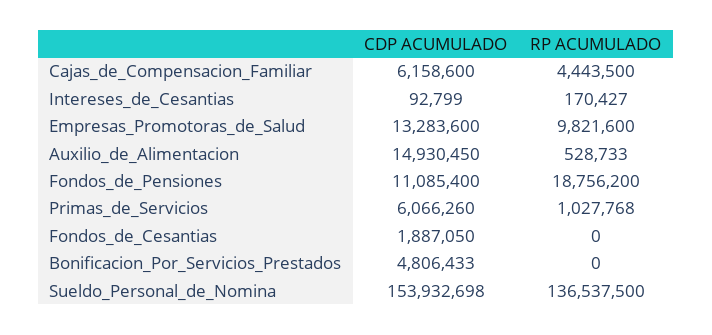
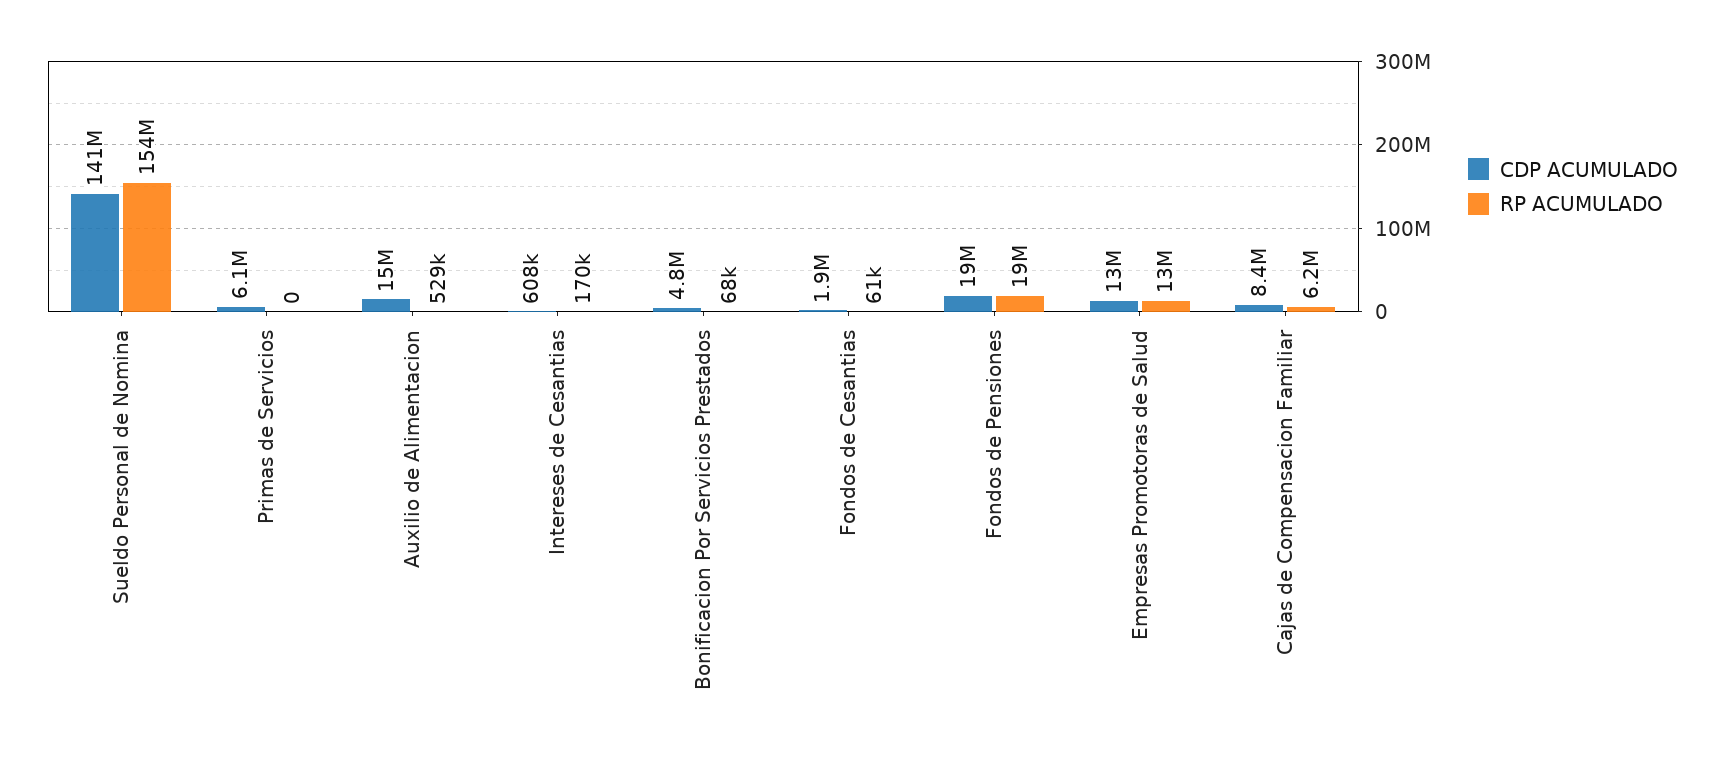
  {
    "CDP ACUMULADO": {
-     "Cajas_de_Compensacion_Familiar": 6158600,
+     "Cajas_de_Compensacion_Familiar": 8400000,
-     "Intereses_de_Cesantias": 92799,
+     "Intereses_de_Cesantias": 608000,
      "Empresas_Promotoras_de_Salud": 13283600,
      "Auxilio_de_Alimentacion": 14930450,
-     "Fondos_de_Pensiones": 11085400,
+     "Fondos_de_Pensiones": 19000000,
      "Primas_de_Servicios": 6066260,
      "Fondos_de_Cesantias": 1887050,
      "Bonificacion_Por_Servicios_Prestados": 4806433,
-     "Sueldo_Personal_de_Nomina": 153932698
+     "Sueldo_Personal_de_Nomina": 141000000
    },
    "RP ACUMULADO": {
-     "Cajas_de_Compensacion_Familiar": 4443500,
+     "Cajas_de_Compensacion_Familiar": 6200000,
      "Intereses_de_Cesantias": 170427,
-     "Empresas_Promotoras_de_Salud": 9821600,
+     "Empresas_Promotoras_de_Salud": 13000000,
      "Auxilio_de_Alimentacion": 528733,
      "Fondos_de_Pensiones": 18756200,
-     "Primas_de_Servicios": 1027768,
+     "Primas_de_Servicios": 0,
-     "Fondos_de_Cesantias": 0,
+     "Fondos_de_Cesantias": 61000,
-     "Bonificacion_Por_Servicios_Prestados": 0,
+     "Bonificacion_Por_Servicios_Prestados": 68000,
-     "Sueldo_Personal_de_Nomina": 136537500
+     "Sueldo_Personal_de_Nomina": 154000000
    }
  }

